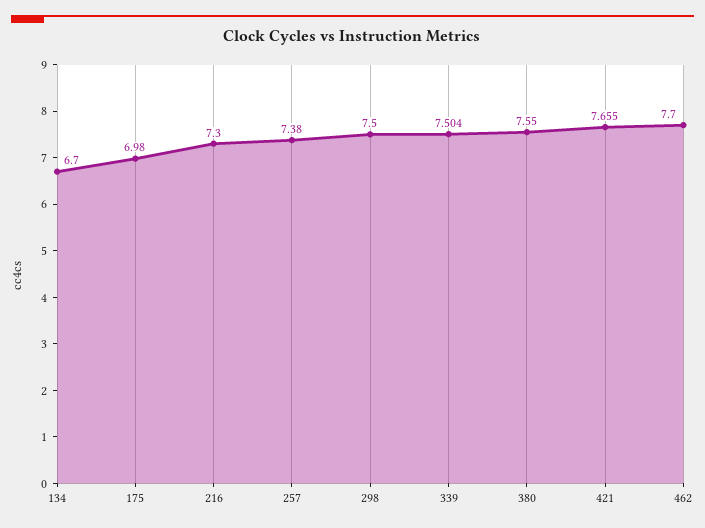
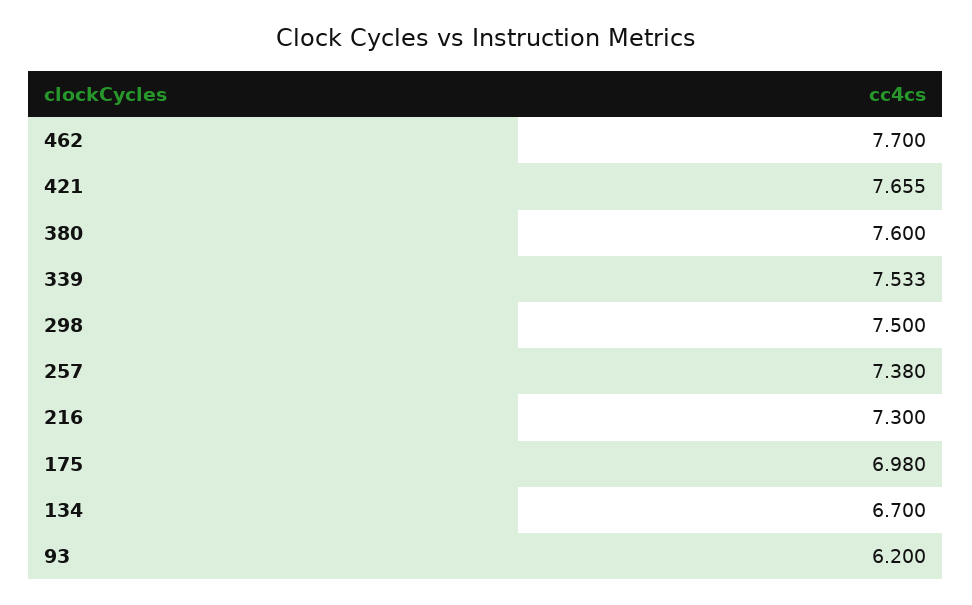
  {
    "134": 6.7,
    "175": 6.98,
    "216": 7.3,
    "257": 7.38,
    "298": 7.5,
-   "339": 7.504,
+   "339": 7.533,
-   "380": 7.55,
+   "380": 7.6,
    "421": 7.655,
-   "462": 7.7
+   "462": 7.7,
+   "93": 6.2
  }

